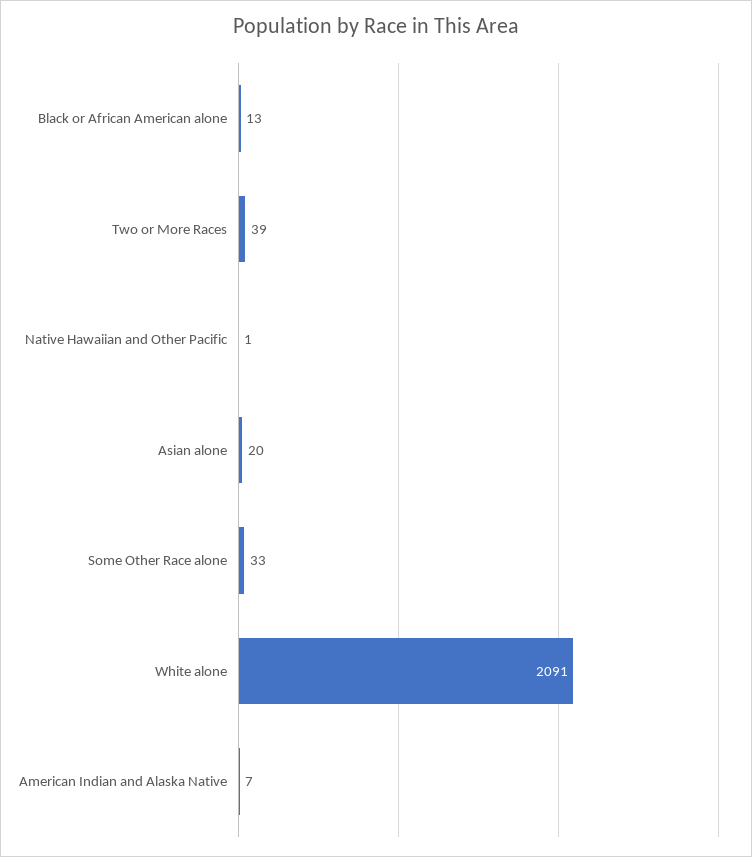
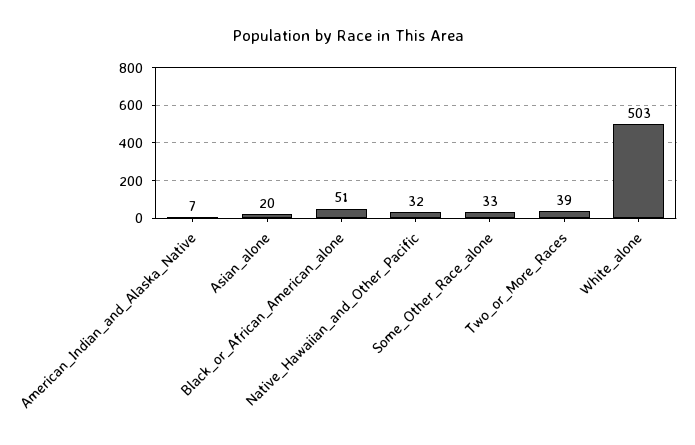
  {
-   "Black or African American alone": 13,
+   "Black or African American alone": 51,
    "Two or More Races": 39,
-   "Native Hawaiian and Other Pacific": 1,
+   "Native Hawaiian and Other Pacific": 32,
    "Asian alone": 20,
    "Some Other Race alone": 33,
-   "White alone": 2091,
+   "White alone": 503,
    "American Indian and Alaska Native": 7
  }

